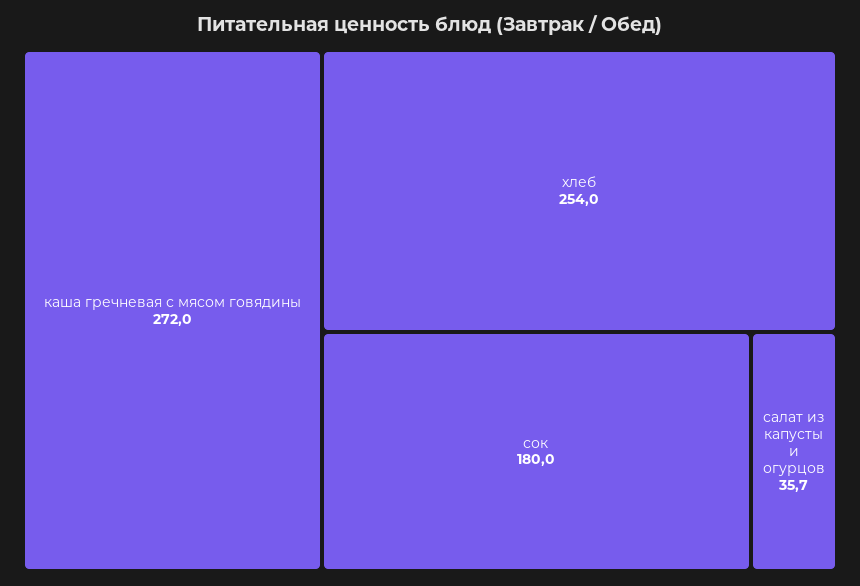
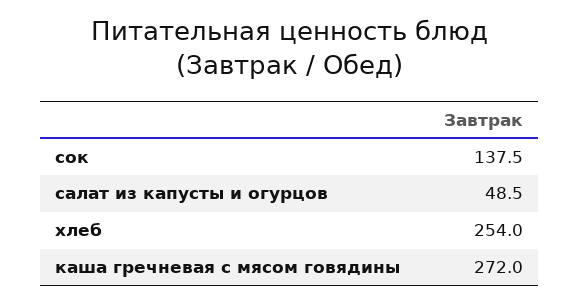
  {
    "каша гречневая с мясом говядины": 272,
    "хлеб": 254,
-   "сок": 180,
+   "сок": 137.5,
-   "салат из капусты и огурцов": 35.7
+   "салат из капусты и огурцов": 48.5
  }

